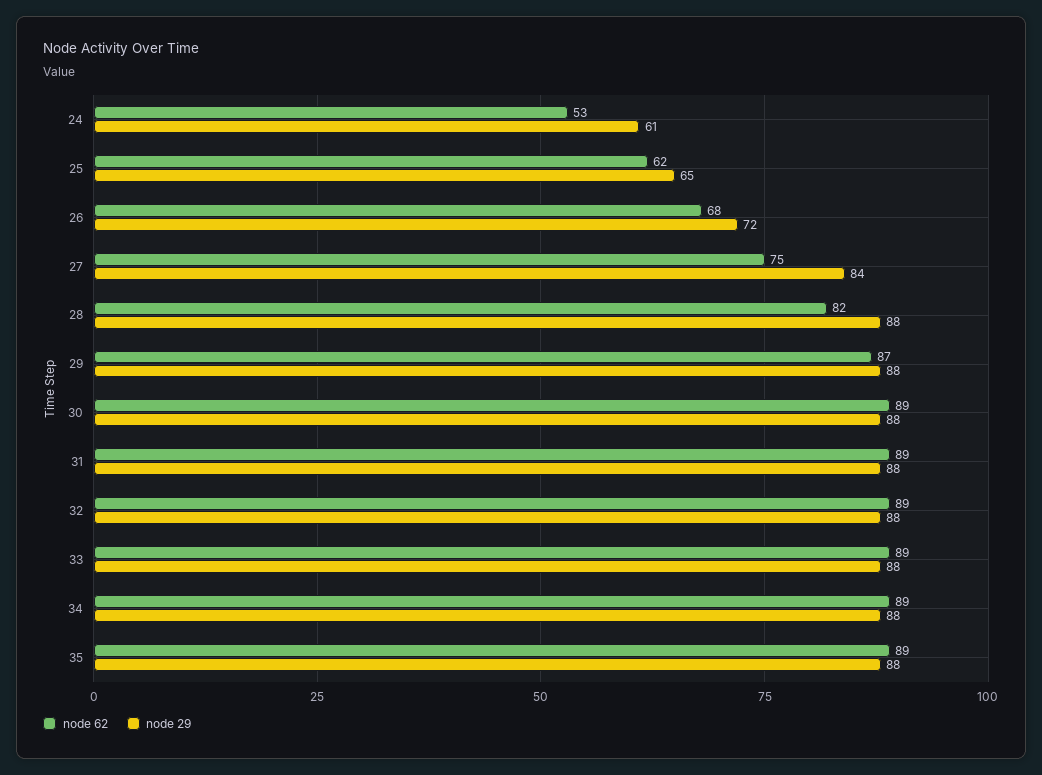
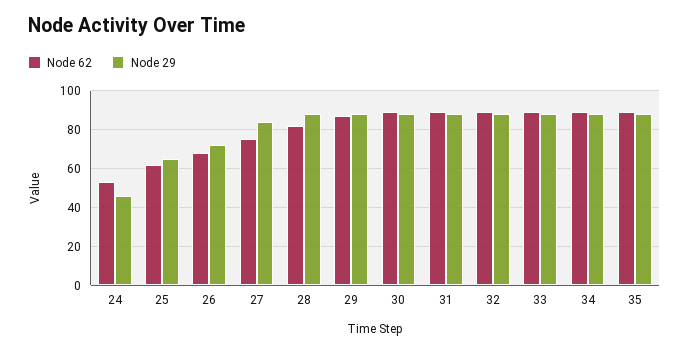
  {
    "node 62": {
      "24": 53,
      "25": 62,
      "26": 68,
      "27": 75,
      "28": 82,
      "29": 87,
      "30": 89,
      "31": 89,
      "32": 89,
      "33": 89,
      "34": 89,
      "35": 89
    },
    "node 29": {
-     "24": 61,
+     "24": 45,
      "25": 65,
      "26": 72,
      "27": 84,
      "28": 88,
      "29": 88,
      "30": 88,
      "31": 88,
      "32": 88,
      "33": 88,
      "34": 88,
      "35": 88
    }
  }

